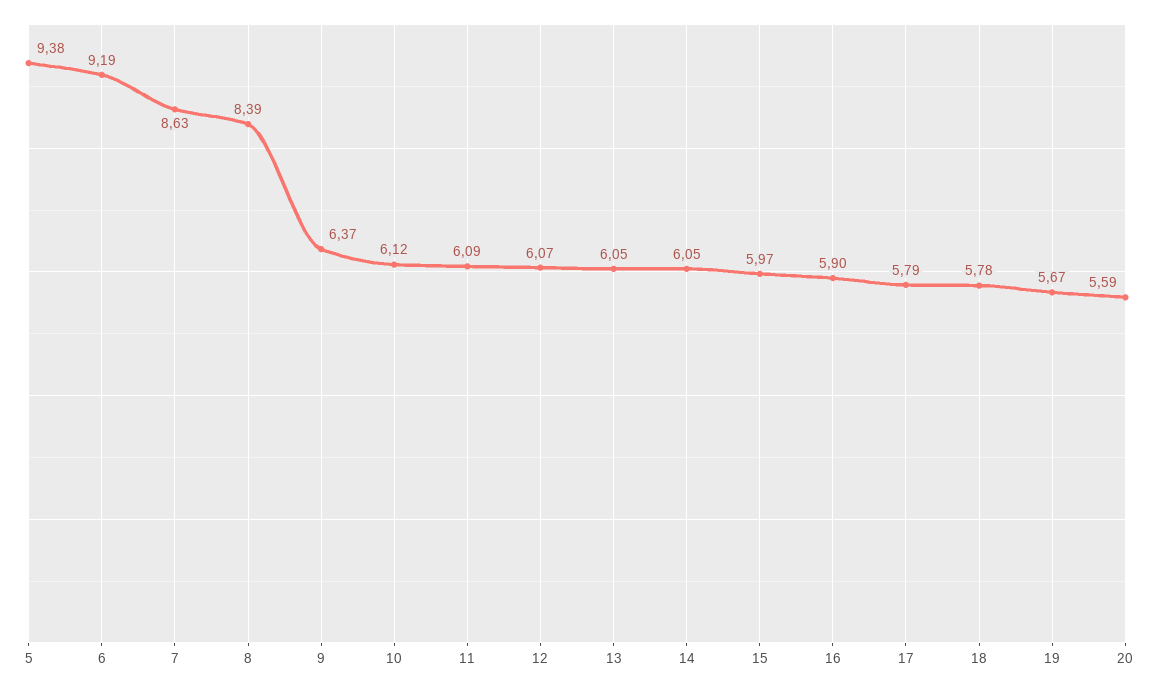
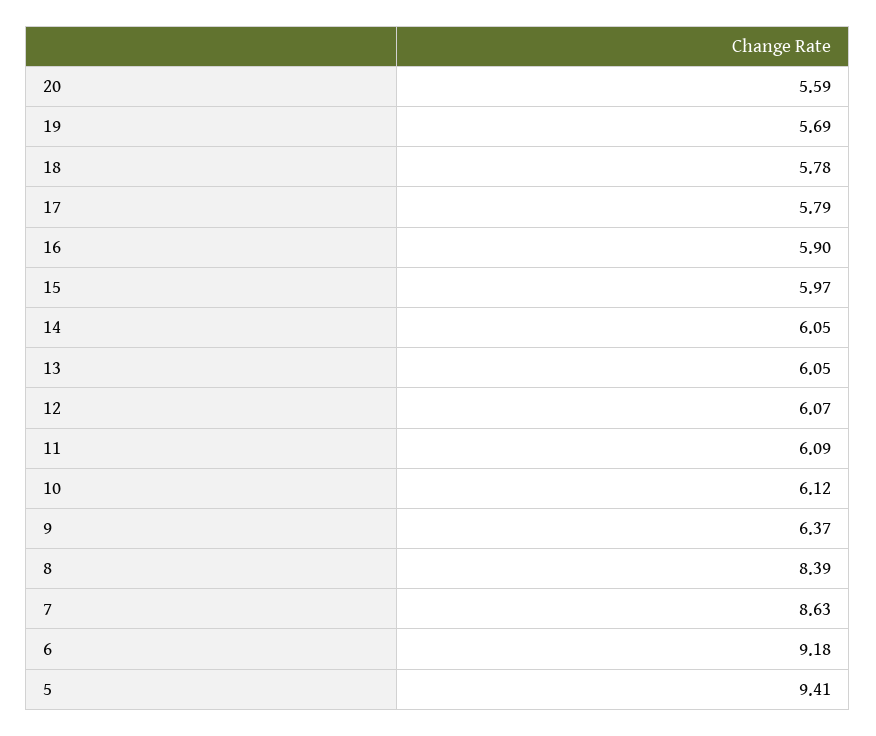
  {
-   "5": 9.38,
+   "5": 9.41,
-   "6": 9.19,
+   "6": 9.18,
    "7": 8.63,
    "8": 8.39,
    "9": 6.37,
    "10": 6.12,
    "11": 6.09,
    "12": 6.07,
    "13": 6.05,
    "14": 6.05,
    "15": 5.97,
    "16": 5.9,
    "17": 5.79,
    "18": 5.78,
-   "19": 5.67,
+   "19": 5.69,
    "20": 5.59
  }

